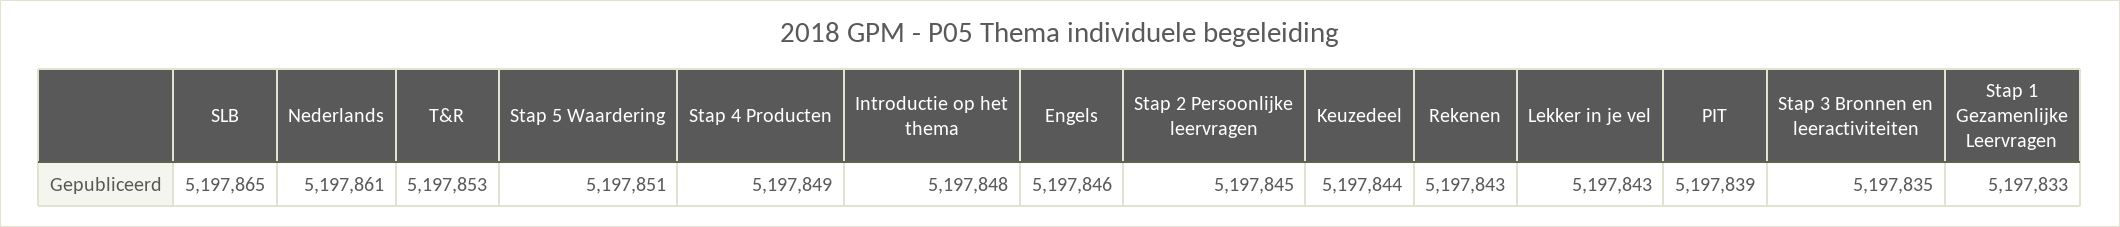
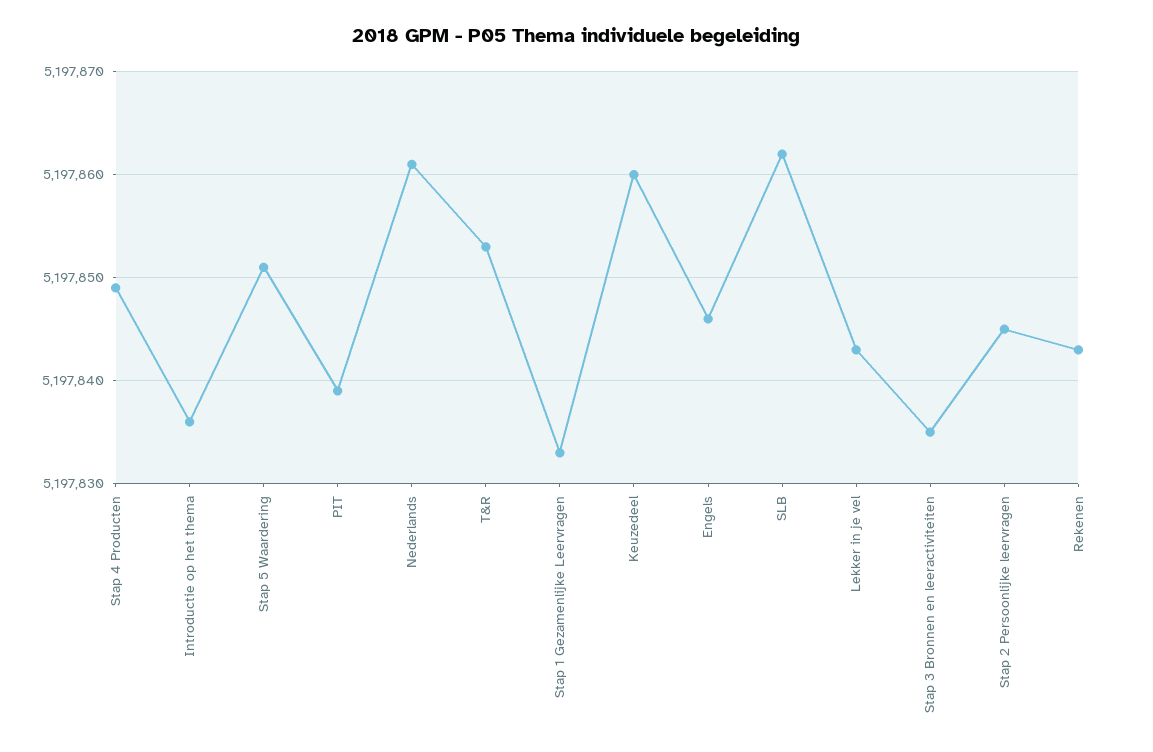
  {
-   "SLB": 5197865,
+   "SLB": 5197862,
    "Nederlands": 5197861,
    "T&R": 5197853,
    "Stap 5 Waardering": 5197851,
    "Stap 4 Producten": 5197849,
-   "Introductie op het thema": 5197848,
+   "Introductie op het thema": 5197836,
    "Engels": 5197846,
    "Stap 2 Persoonlijke leervragen": 5197845,
-   "Keuzedeel": 5197844,
+   "Keuzedeel": 5197860,
    "Rekenen": 5197843,
    "Lekker in je vel": 5197843,
    "PIT": 5197839,
    "Stap 3 Bronnen en leeractiviteiten": 5197835,
    "Stap 1 Gezamenlijke Leervragen": 5197833
  }

